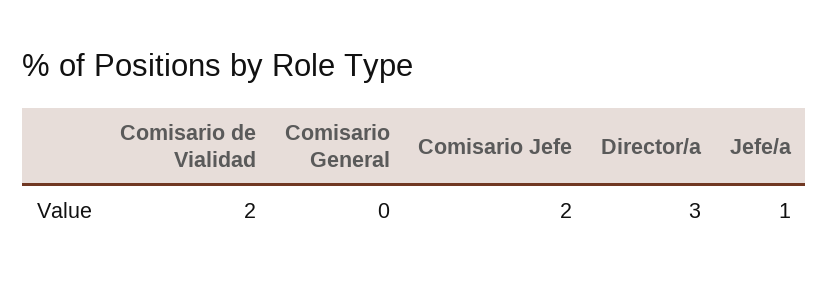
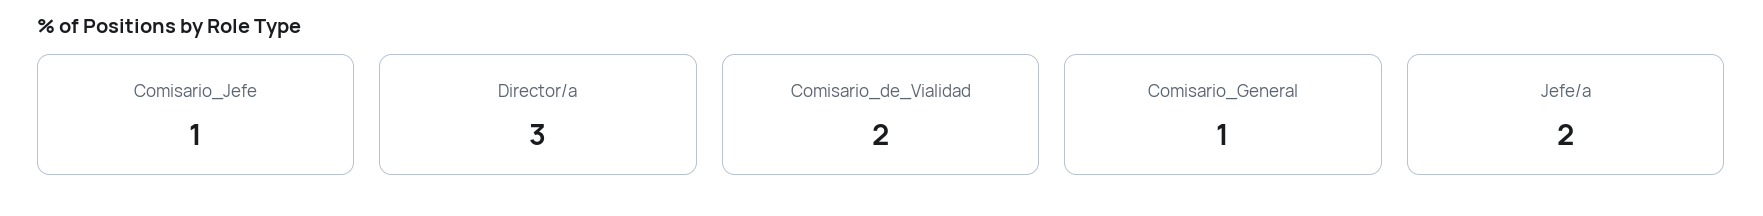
  {
    "Comisario de Vialidad": 2,
-   "Comisario General": 0,
+   "Comisario General": 1,
-   "Comisario Jefe": 2,
+   "Comisario Jefe": 1,
    "Director/a": 3,
-   "Jefe/a": 1
+   "Jefe/a": 2
  }

